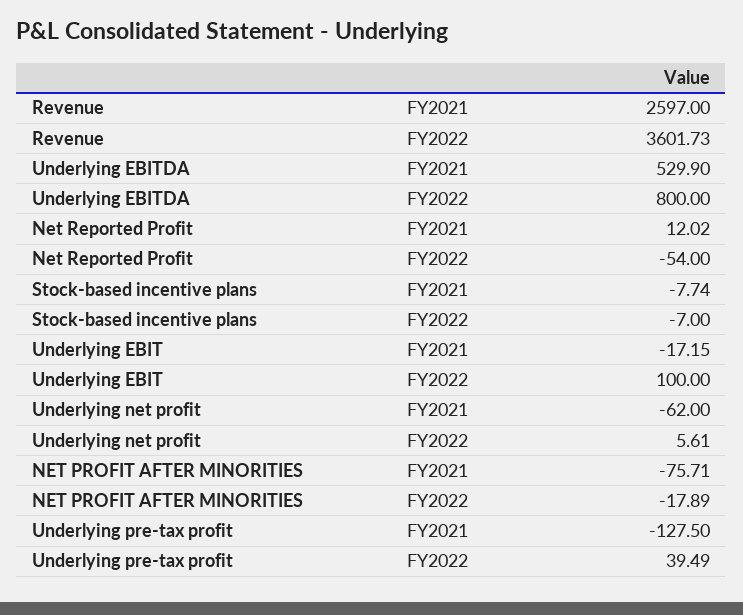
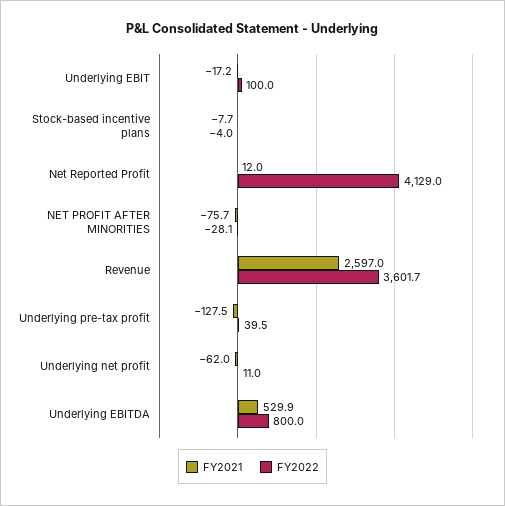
  {
    "FY2021": {
      "Revenue": 2597,
      "Underlying EBITDA": 529.9,
      "Net Reported Profit": 12.02,
      "Stock-based incentive plans": -7.74,
      "Underlying EBIT": -17.15,
      "Underlying net profit": -62,
      "NET PROFIT AFTER MINORITIES": -75.71,
      "Underlying pre-tax profit": -127.5
    },
    "FY2022": {
      "Revenue": 3601.73,
      "Underlying EBITDA": 800,
-     "Net Reported Profit": -54,
+     "Net Reported Profit": 4129,
-     "Stock-based incentive plans": -7,
+     "Stock-based incentive plans": -4,
      "Underlying EBIT": 100,
-     "Underlying net profit": 5.61,
+     "Underlying net profit": 11,
-     "NET PROFIT AFTER MINORITIES": -17.89,
+     "NET PROFIT AFTER MINORITIES": -28.1,
      "Underlying pre-tax profit": 39.49
    }
  }

